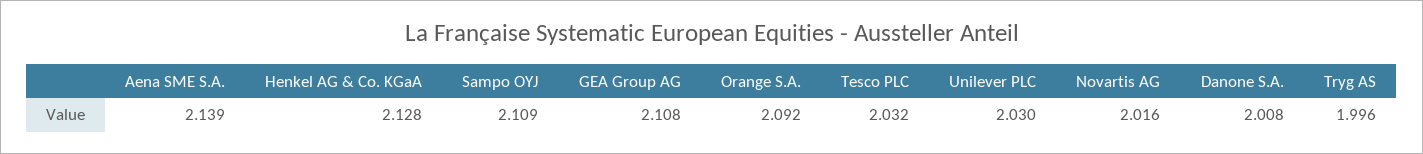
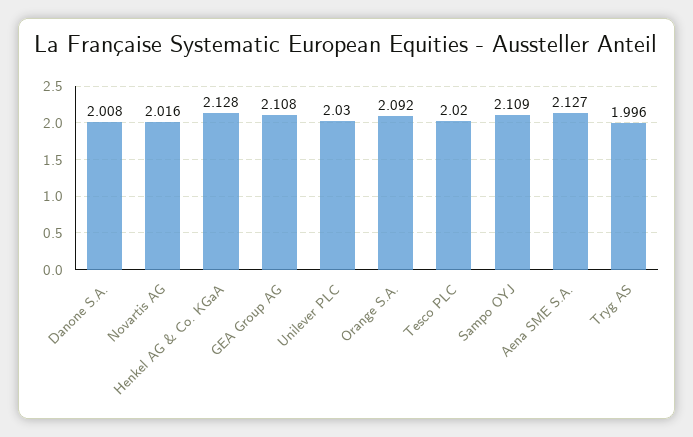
  {
-   "Aena SME S.A.": 2.139,
+   "Aena SME S.A.": 2.127,
    "Henkel AG & Co. KGaA": 2.128,
    "Sampo OYJ": 2.109,
    "GEA Group AG": 2.108,
    "Orange S.A.": 2.092,
-   "Tesco PLC": 2.032,
+   "Tesco PLC": 2.02,
    "Unilever PLC": 2.03,
    "Novartis AG": 2.016,
    "Danone S.A.": 2.008,
    "Tryg AS": 1.996
  }

